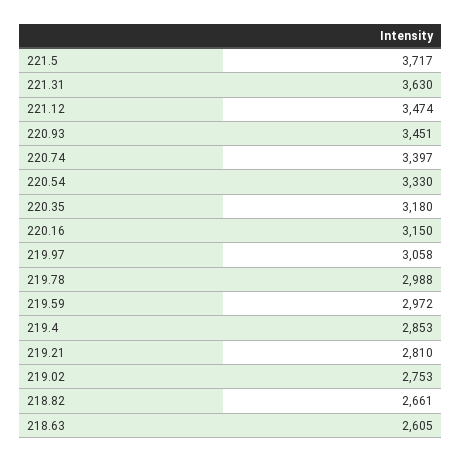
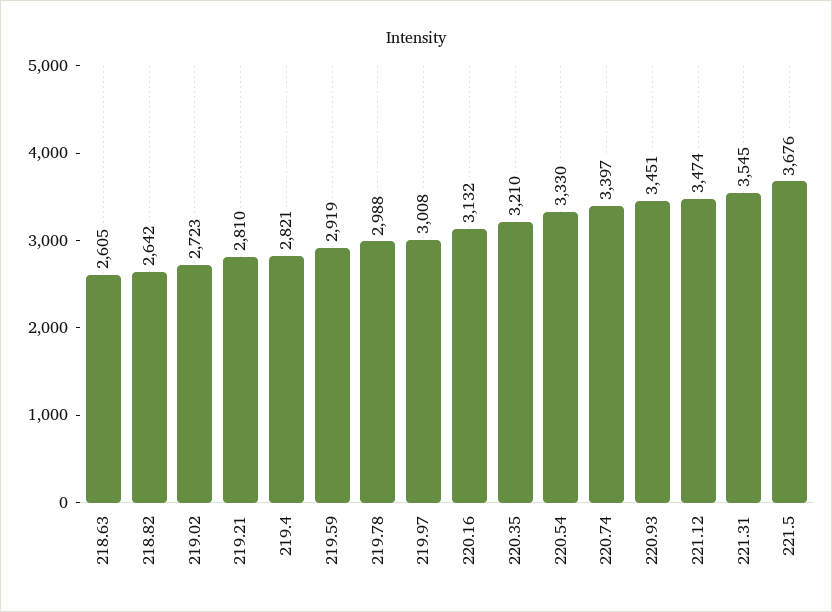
  {
-   "221.5": 3717,
+   "221.5": 3676,
-   "221.31": 3630,
+   "221.31": 3545,
    "221.12": 3474,
    "220.93": 3451,
    "220.74": 3397,
    "220.54": 3330,
-   "220.35": 3180,
+   "220.35": 3210,
-   "220.16": 3150,
+   "220.16": 3132,
-   "219.97": 3058,
+   "219.97": 3008,
    "219.78": 2988,
-   "219.59": 2972,
+   "219.59": 2919,
-   "219.4": 2853,
+   "219.4": 2821,
    "219.21": 2810,
-   "219.02": 2753,
+   "219.02": 2723,
-   "218.82": 2661,
+   "218.82": 2642,
    "218.63": 2605
  }

